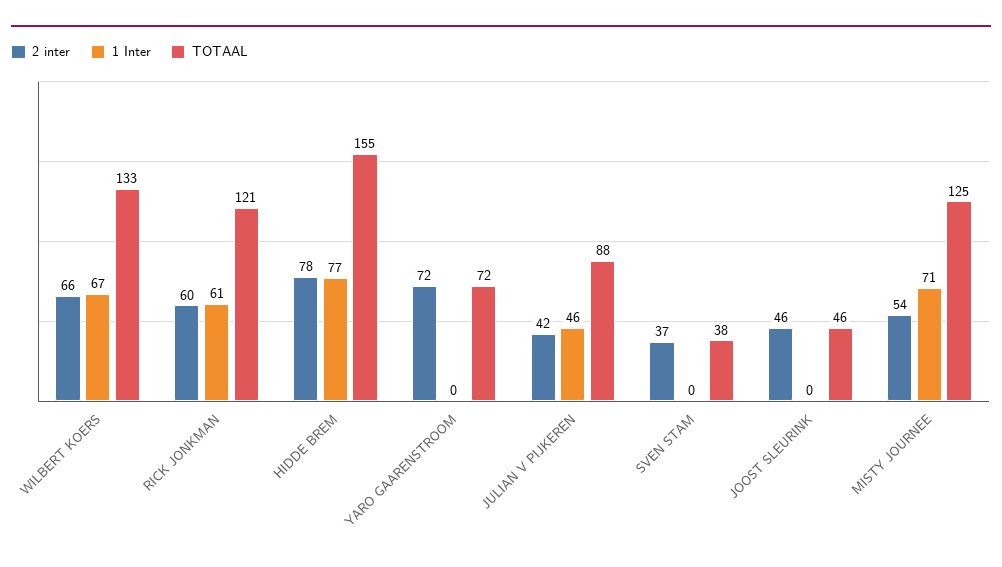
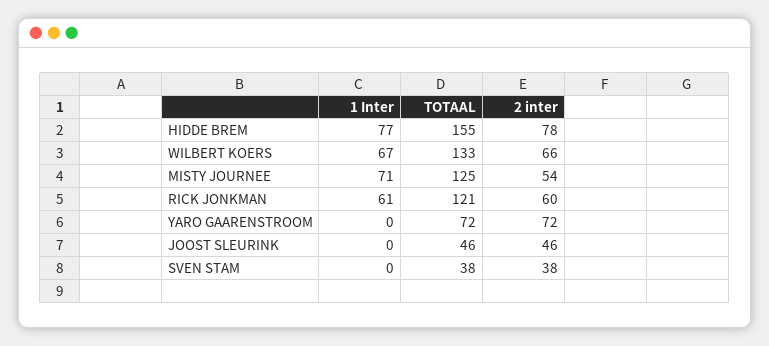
  {
    "2 inter": {
      "WILBERT KOERS": 66,
      "RICK JONKMAN": 60,
      "HIDDE BREM": 78,
      "YARO GAARENSTROOM": 72,
-     "JULIAN V PIJKEREN": 42,
-     "SVEN STAM": 37,
+     "SVEN STAM": 38,
      "JOOST SLEURINK": 46,
      "MISTY JOURNEE": 54
    },
    "1 Inter": {
      "WILBERT KOERS": 67,
      "RICK JONKMAN": 61,
      "HIDDE BREM": 77,
      "YARO GAARENSTROOM": 0,
-     "JULIAN V PIJKEREN": 46,
      "SVEN STAM": 0,
      "JOOST SLEURINK": 0,
      "MISTY JOURNEE": 71
    },
    "TOTAAL": {
      "WILBERT KOERS": 133,
      "RICK JONKMAN": 121,
      "HIDDE BREM": 155,
      "YARO GAARENSTROOM": 72,
-     "JULIAN V PIJKEREN": 88,
      "SVEN STAM": 38,
      "JOOST SLEURINK": 46,
      "MISTY JOURNEE": 125
    }
  }

